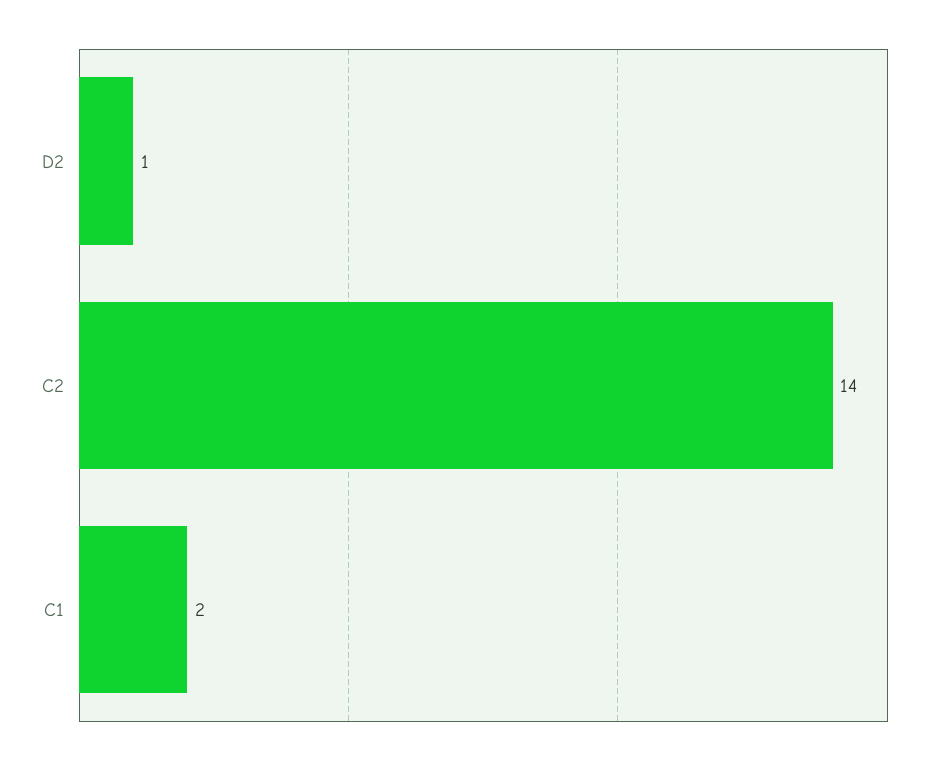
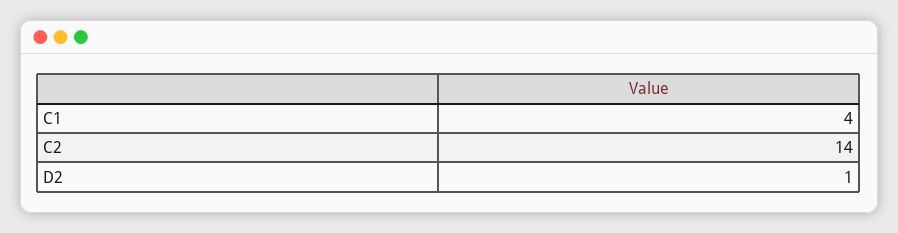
  {
    "D2": 1,
    "C2": 14,
-   "C1": 2
+   "C1": 4
  }

